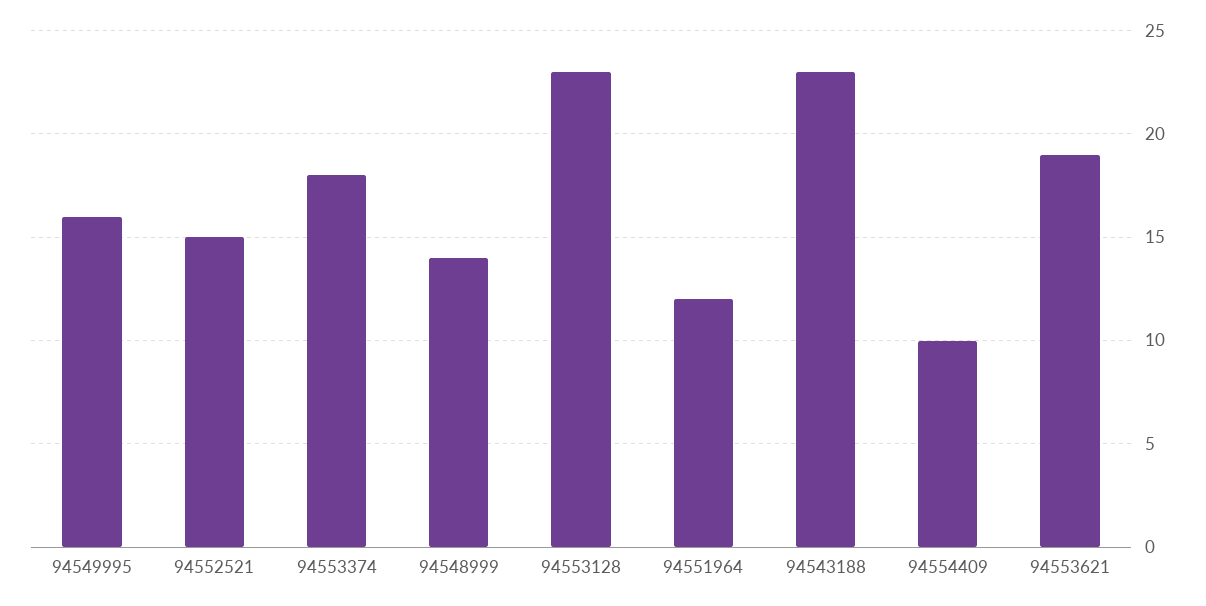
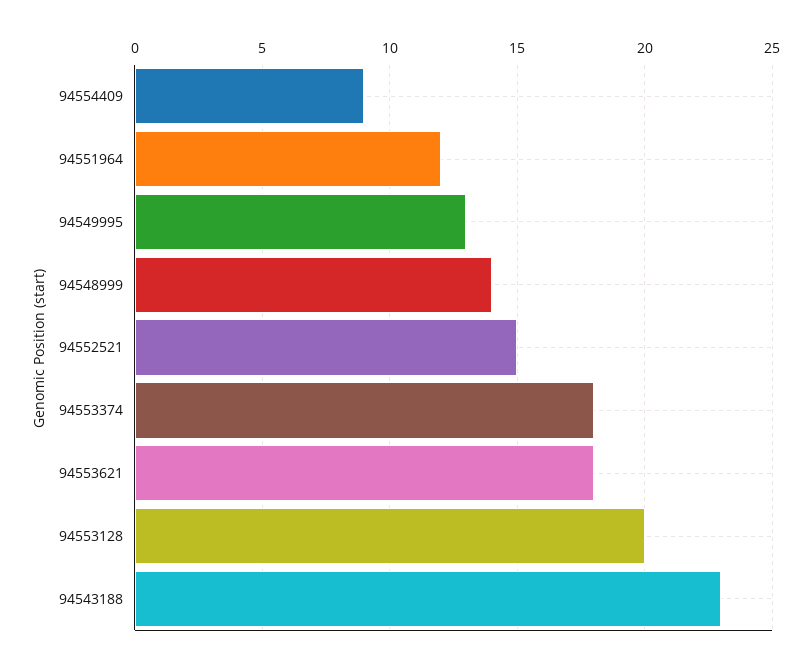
  {
-   "94549995": 16,
+   "94549995": 13,
    "94552521": 15,
    "94553374": 18,
    "94548999": 14,
-   "94553128": 23,
+   "94553128": 20,
    "94551964": 12,
    "94543188": 23,
-   "94554409": 10,
+   "94554409": 9,
-   "94553621": 19
+   "94553621": 18
  }

